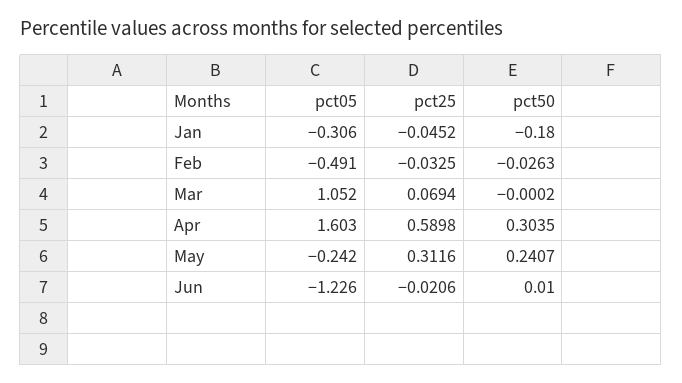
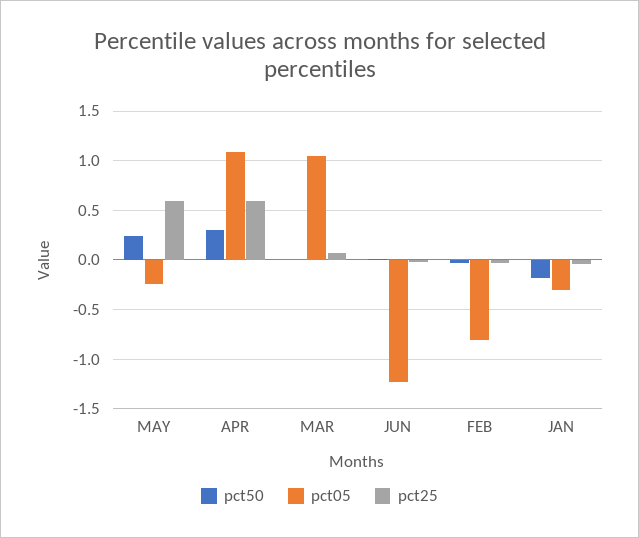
  {
    "pct05": {
      "Jan": -0.306,
-     "Feb": -0.491,
+     "Feb": -0.8,
      "Mar": 1.052,
-     "Apr": 1.603,
+     "Apr": 1.1,
      "May": -0.242,
      "Jun": -1.226
    },
    "pct25": {
      "Jan": -0.0452,
      "Feb": -0.0325,
      "Mar": 0.0694,
      "Apr": 0.5898,
-     "May": 0.3116,
+     "May": 0.6,
      "Jun": -0.0206
    },
    "pct50": {
      "Jan": -0.18,
      "Feb": -0.0263,
      "Mar": -0.0002,
      "Apr": 0.3035,
      "May": 0.2407,
      "Jun": 0.01
    }
  }

